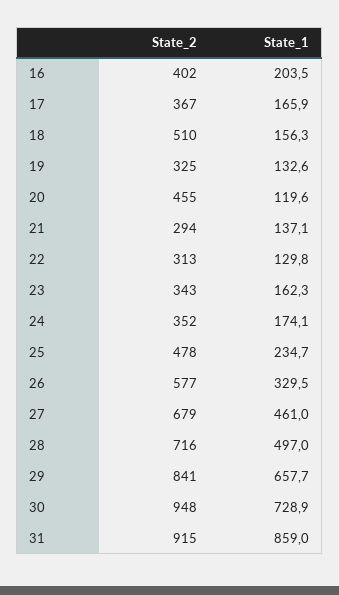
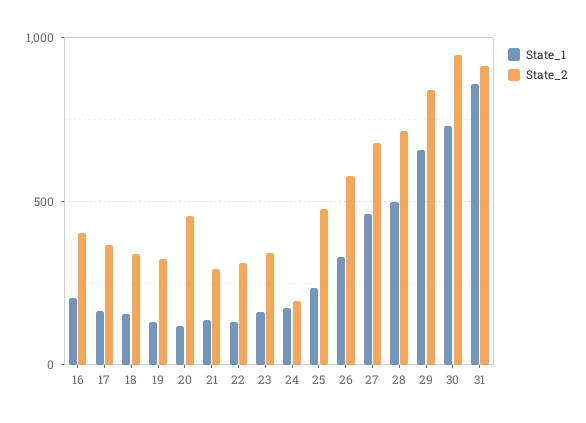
  {
    "State_2": {
      "16": 402,
      "17": 367,
-     "18": 510,
+     "18": 350,
      "19": 325,
      "20": 455,
      "21": 294,
      "22": 313,
      "23": 343,
-     "24": 352,
+     "24": 200,
      "25": 478,
      "26": 577,
      "27": 679,
      "28": 716,
      "29": 841,
      "30": 948,
      "31": 915
    },
    "State_1": {
      "16": 203.5,
      "17": 165.9,
      "18": 156.3,
      "19": 132.6,
      "20": 119.6,
      "21": 137.1,
      "22": 129.8,
      "23": 162.3,
      "24": 174.1,
      "25": 234.7,
      "26": 329.5,
      "27": 461,
      "28": 497,
      "29": 657.7,
      "30": 728.9,
      "31": 859
    }
  }

